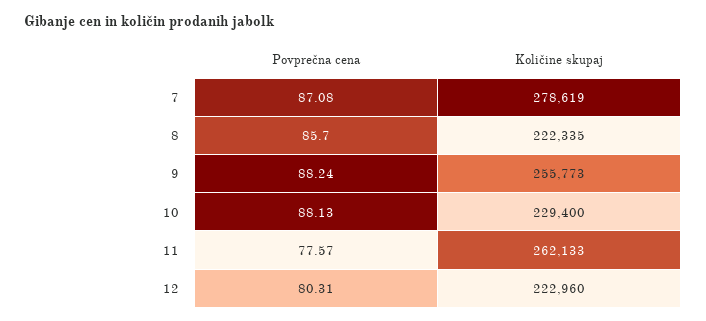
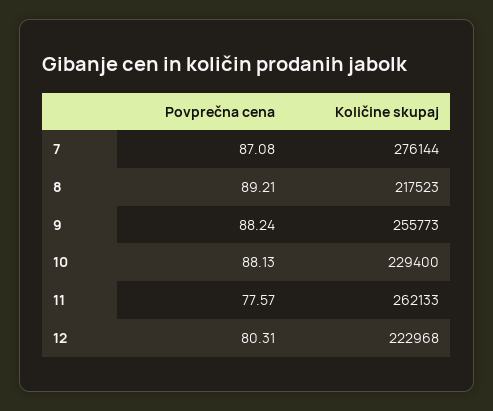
  {
    "Povprečna cena": {
      "7": 87.08,
-     "8": 85.7,
+     "8": 89.21,
      "9": 88.24,
      "10": 88.13,
      "11": 77.57,
      "12": 80.31
    },
    "Količine skupaj": {
-     "7": 278619,
+     "7": 276144,
-     "8": 222335,
+     "8": 217523,
      "9": 255773,
      "10": 229400,
      "11": 262133,
-     "12": 222960
+     "12": 222968
    }
  }

